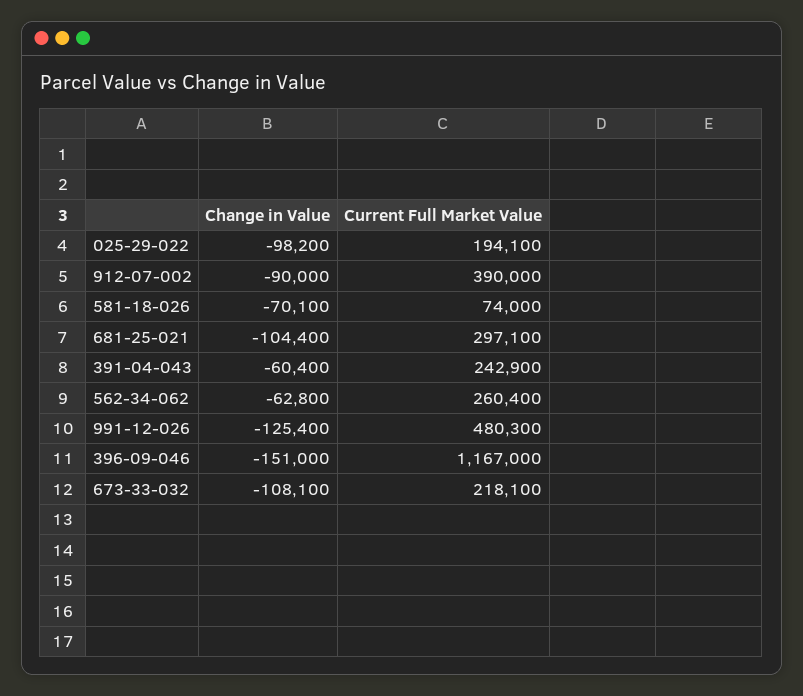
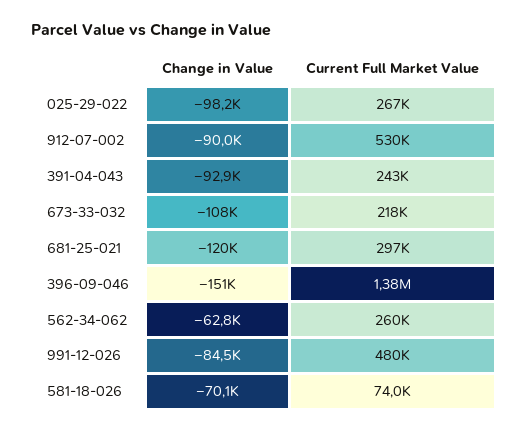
  {
    "Change in Value": {
      "025-29-022": -98200,
      "912-07-002": -90000,
      "581-18-026": -70100,
-     "681-25-021": -104400,
+     "681-25-021": -120000,
-     "391-04-043": -60400,
+     "391-04-043": -92900,
      "562-34-062": -62800,
-     "991-12-026": -125400,
+     "991-12-026": -84500,
      "396-09-046": -151000,
      "673-33-032": -108100
    },
    "Current Full Market Value": {
-     "025-29-022": 194100,
+     "025-29-022": 267000,
-     "912-07-002": 390000,
+     "912-07-002": 530000,
      "581-18-026": 74000,
      "681-25-021": 297100,
      "391-04-043": 242900,
      "562-34-062": 260400,
      "991-12-026": 480300,
-     "396-09-046": 1167000,
+     "396-09-046": 1380000,
      "673-33-032": 218100
    }
  }

